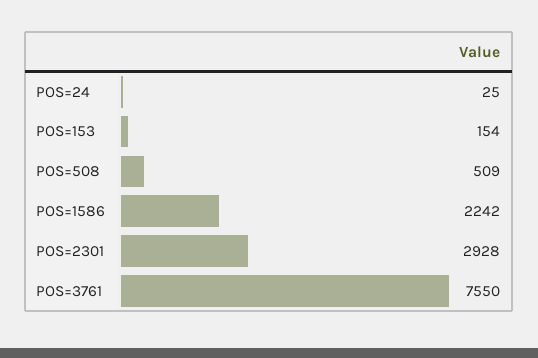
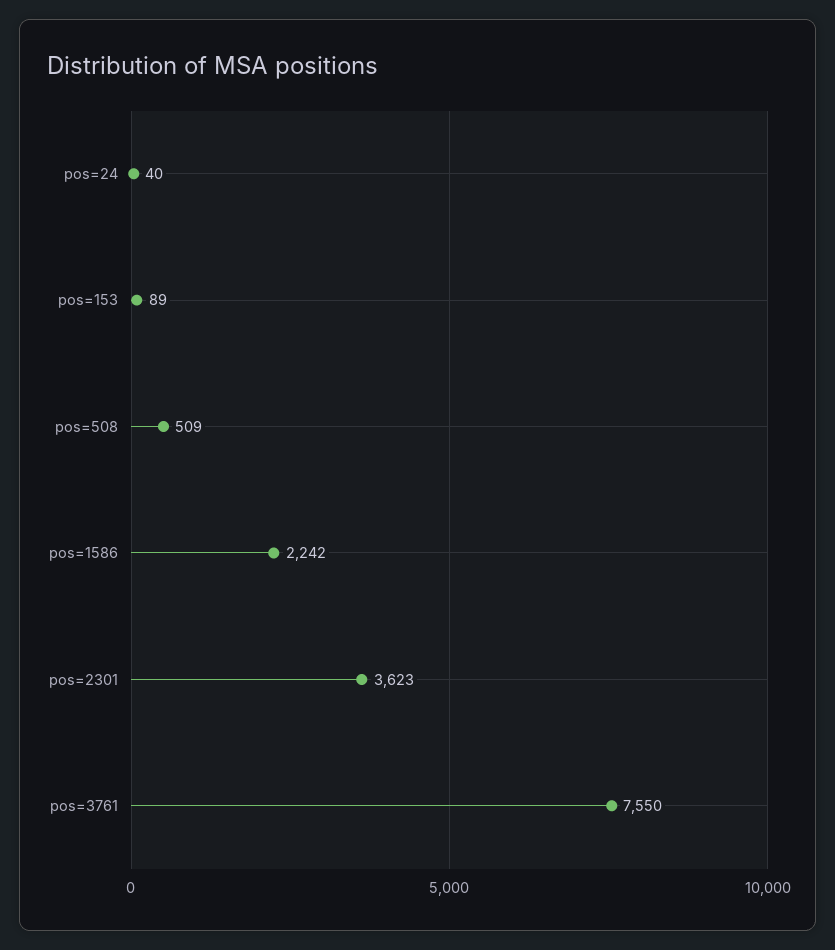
  {
-   "POS=24": 25,
+   "POS=24": 40,
-   "POS=153": 154,
+   "POS=153": 89,
    "POS=508": 509,
    "POS=1586": 2242,
-   "POS=2301": 2928,
+   "POS=2301": 3623,
    "POS=3761": 7550
  }

